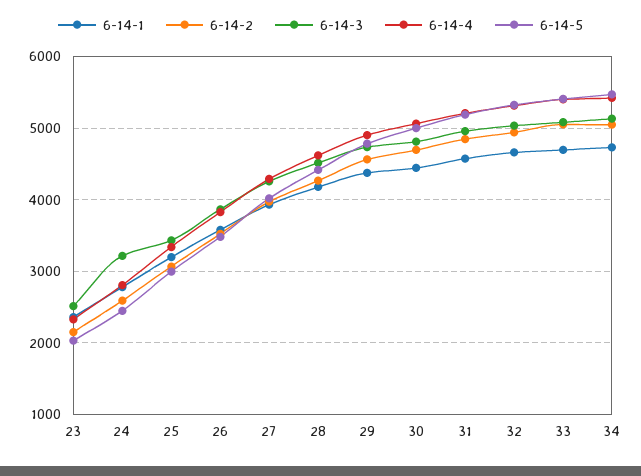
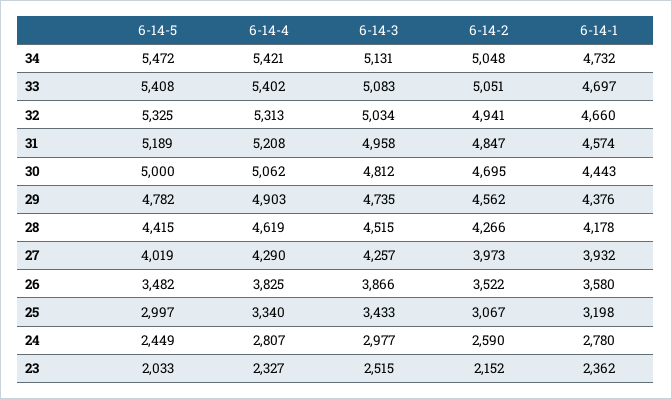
  {
    "6-14-1": {
      "23": 2362,
      "24": 2780,
      "25": 3198,
      "26": 3580,
      "27": 3932,
      "28": 4178,
      "29": 4376,
      "30": 4443,
      "31": 4574,
      "32": 4660,
      "33": 4697,
      "34": 4732
    },
    "6-14-2": {
      "23": 2152,
      "24": 2590,
      "25": 3067,
      "26": 3522,
      "27": 3973,
      "28": 4266,
      "29": 4562,
      "30": 4695,
      "31": 4847,
      "32": 4941,
      "33": 5051,
      "34": 5048
    },
    "6-14-3": {
      "23": 2515,
-     "24": 3200,
+     "24": 2977,
      "25": 3433,
      "26": 3866,
      "27": 4257,
      "28": 4515,
      "29": 4735,
      "30": 4812,
      "31": 4958,
      "32": 5034,
      "33": 5083,
      "34": 5131
    },
    "6-14-4": {
      "23": 2327,
      "24": 2807,
      "25": 3340,
      "26": 3825,
      "27": 4290,
      "28": 4619,
      "29": 4903,
      "30": 5062,
      "31": 5208,
      "32": 5313,
      "33": 5402,
      "34": 5421
    },
    "6-14-5": {
      "23": 2033,
      "24": 2449,
      "25": 2997,
      "26": 3482,
      "27": 4019,
      "28": 4415,
      "29": 4782,
      "30": 5000,
      "31": 5189,
      "32": 5325,
      "33": 5408,
      "34": 5472
    }
  }

